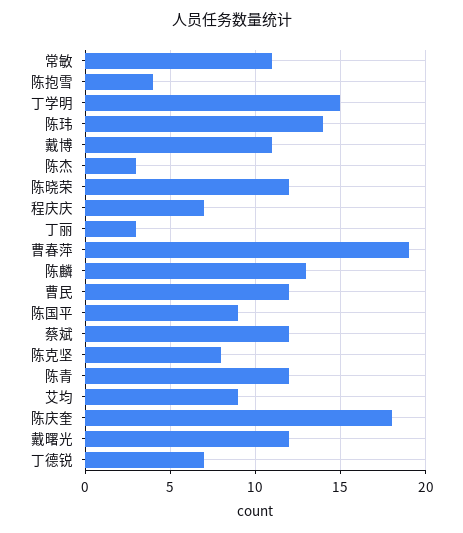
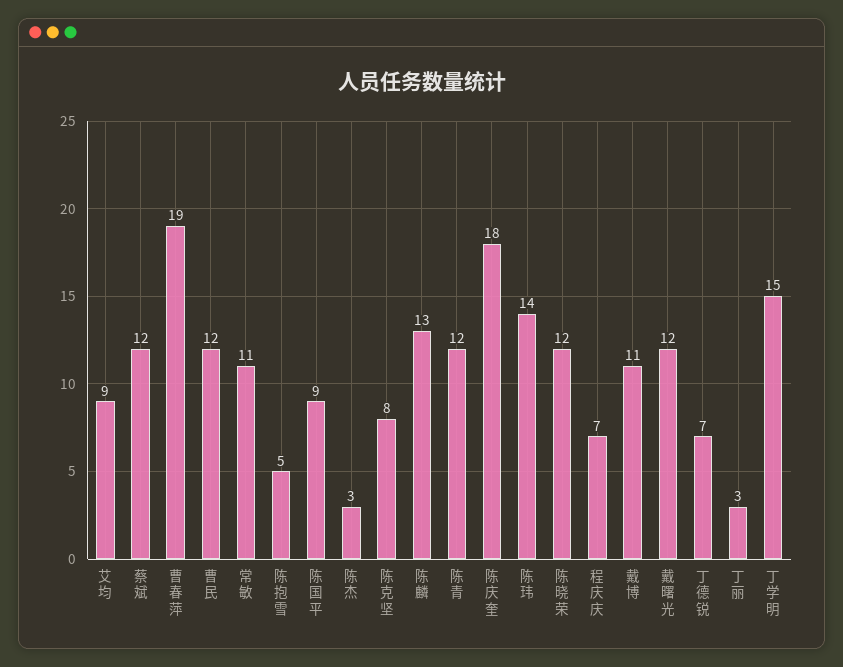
  {
    "常敏": 11,
-   "陈抱雪": 4,
+   "陈抱雪": 5,
    "丁学明": 15,
    "陈玮": 14,
    "戴博": 11,
    "陈杰": 3,
    "陈晓荣": 12,
    "程庆庆": 7,
    "丁丽": 3,
    "曹春萍": 19,
    "陈麟": 13,
    "曹民": 12,
    "陈国平": 9,
    "蔡斌": 12,
    "陈克坚": 8,
    "陈青": 12,
    "艾均": 9,
    "陈庆奎": 18,
    "戴曙光": 12,
    "丁德锐": 7
  }

